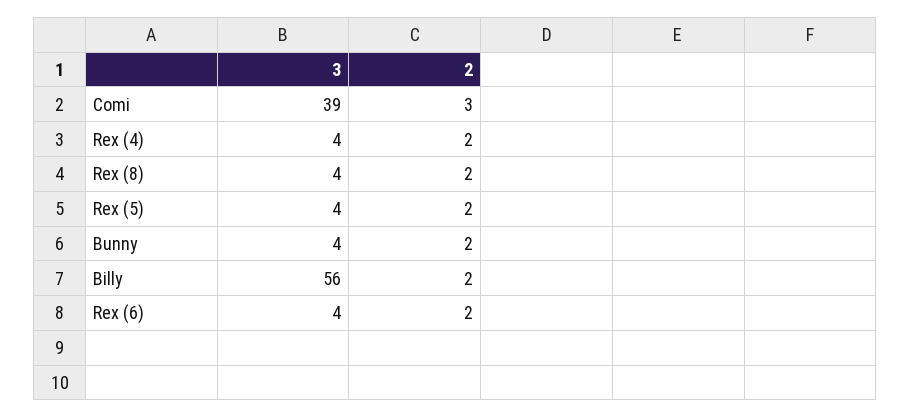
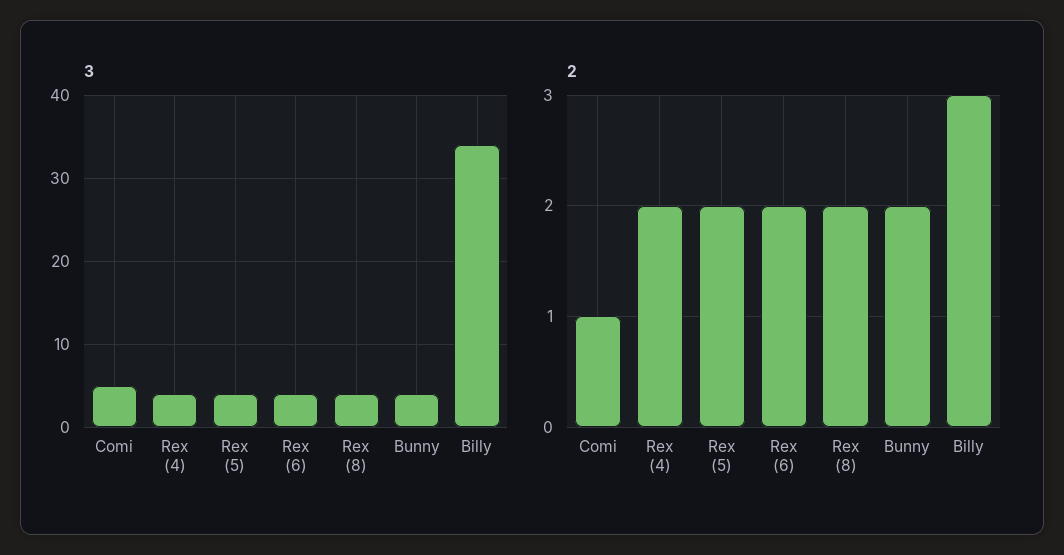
  {
    "3": {
-     "Comi": 39,
+     "Comi": 5,
      "Rex (4)": 4,
      "Rex (8)": 4,
      "Rex (5)": 4,
      "Bunny": 4,
-     "Billy": 56,
+     "Billy": 34,
      "Rex (6)": 4
    },
    "2": {
-     "Comi": 3,
+     "Comi": 1,
      "Rex (4)": 2,
      "Rex (8)": 2,
      "Rex (5)": 2,
      "Bunny": 2,
-     "Billy": 2,
+     "Billy": 3,
      "Rex (6)": 2
    }
  }

